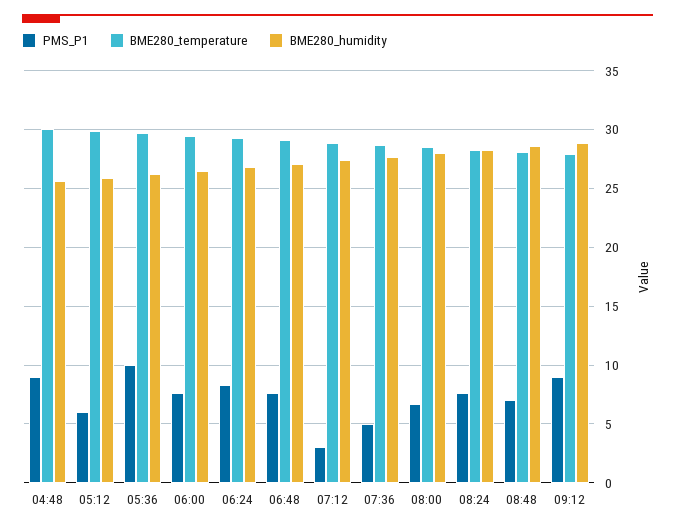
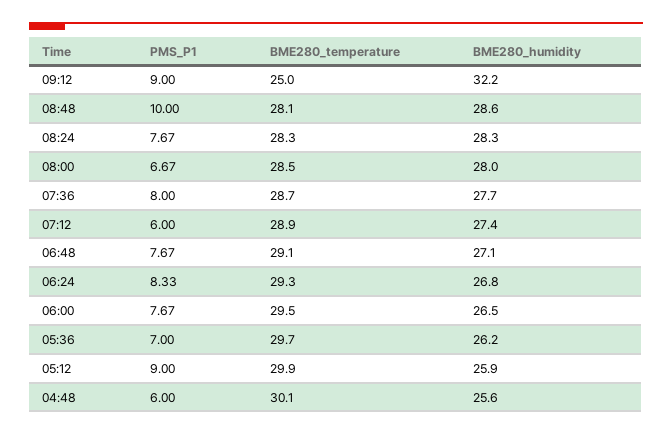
  {
    "PMS_P1": {
-     "04:48": 9,
+     "04:48": 6,
-     "05:12": 6,
+     "05:12": 9,
-     "05:36": 10,
+     "05:36": 7,
      "06:00": 7.67,
      "06:24": 8.33,
      "06:48": 7.67,
-     "07:12": 3,
+     "07:12": 6,
-     "07:36": 5,
+     "07:36": 8,
      "08:00": 6.67,
      "08:24": 7.67,
-     "08:48": 7,
+     "08:48": 10,
      "09:12": 9
    },
    "BME280_temperature": {
      "04:48": 30.1,
      "05:12": 29.9,
      "05:36": 29.7,
      "06:00": 29.5,
      "06:24": 29.3,
      "06:48": 29.1,
      "07:12": 28.9,
      "07:36": 28.7,
      "08:00": 28.5,
      "08:24": 28.3,
      "08:48": 28.1,
-     "09:12": 28
+     "09:12": 25
    },
    "BME280_humidity": {
      "04:48": 25.6,
      "05:12": 25.9,
      "05:36": 26.2,
      "06:00": 26.5,
      "06:24": 26.8,
      "06:48": 27.1,
      "07:12": 27.4,
      "07:36": 27.7,
      "08:00": 28,
      "08:24": 28.3,
      "08:48": 28.6,
-     "09:12": 29
+     "09:12": 32.2
    }
  }

